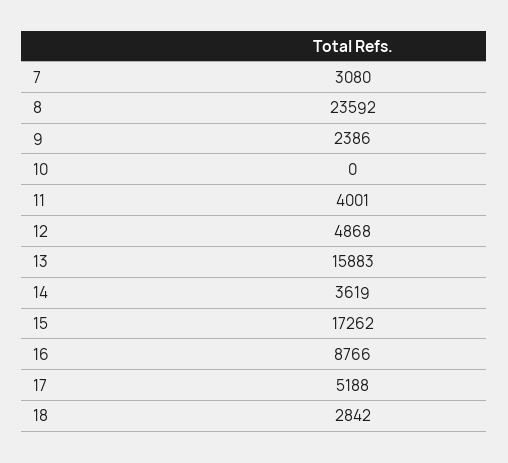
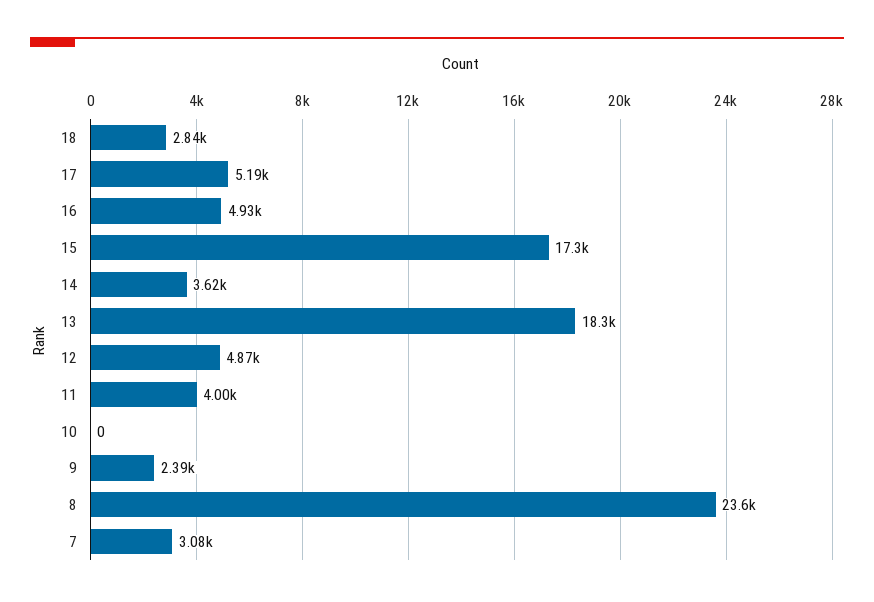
  {
    "7": 3080,
    "8": 23592,
    "9": 2386,
    "10": 0,
    "11": 4001,
    "12": 4868,
-   "13": 15883,
+   "13": 18300,
    "14": 3619,
    "15": 17262,
-   "16": 8766,
+   "16": 4930,
    "17": 5188,
    "18": 2842
  }

